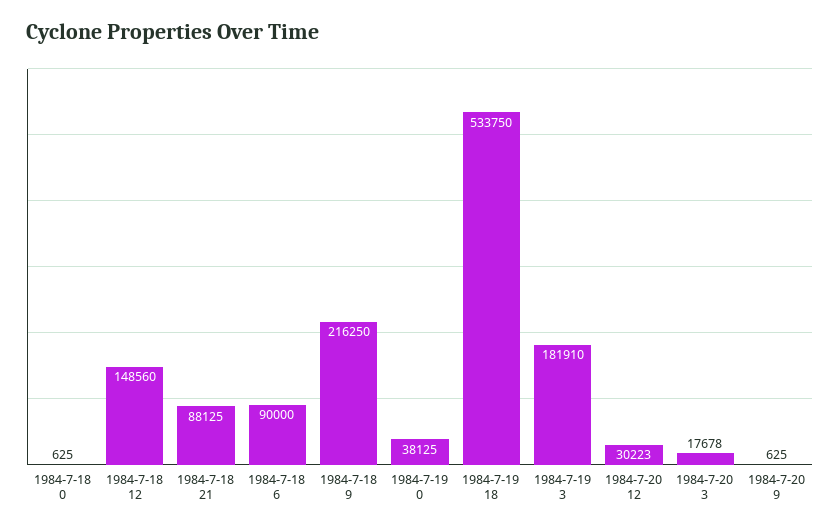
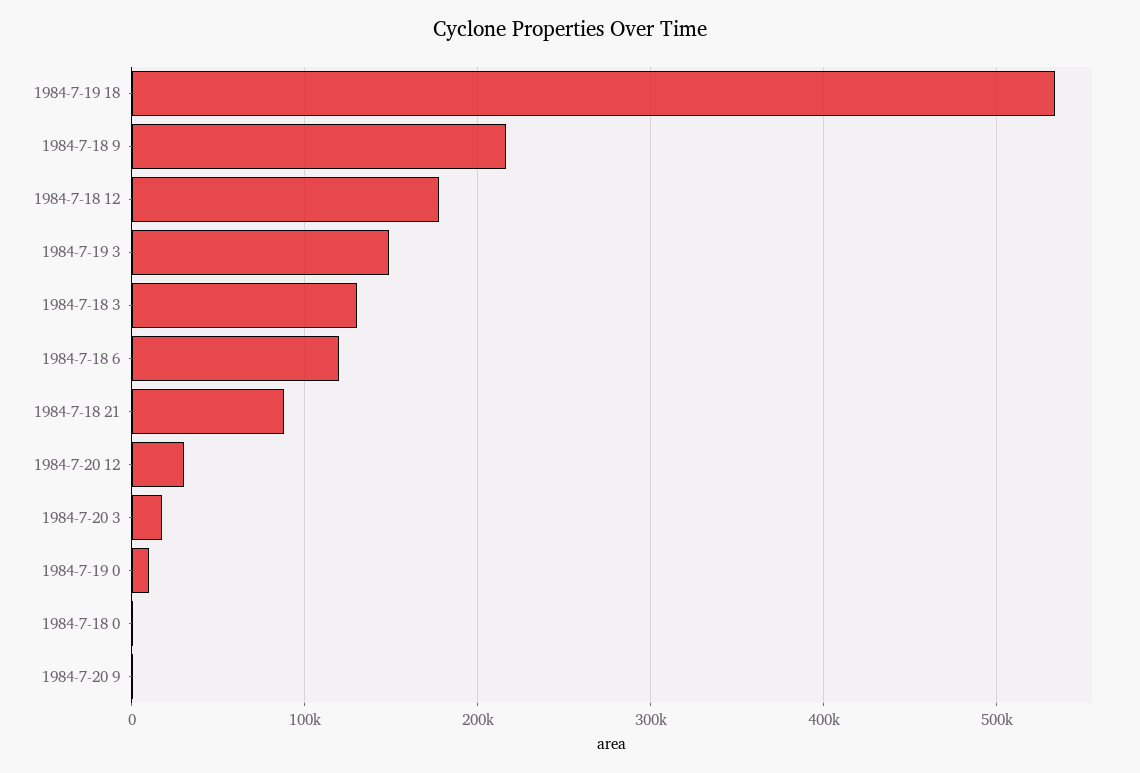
  {
    "1984-7-18 0": 625,
-   "1984-7-18 12": 148560,
+   "1984-7-18 12": 180000,
    "1984-7-18 21": 88125,
-   "1984-7-18 6": 90000,
+   "1984-7-18 6": 120000,
    "1984-7-18 9": 216250,
-   "1984-7-19 0": 38125,
+   "1984-7-19 0": 10000,
    "1984-7-19 18": 533750,
-   "1984-7-19 3": 181910,
+   "1984-7-19 3": 150000,
    "1984-7-20 12": 30223,
    "1984-7-20 3": 17678,
-   "1984-7-20 9": 625
+   "1984-7-20 9": 625,
+   "1984-7-18 3": 130000
  }

